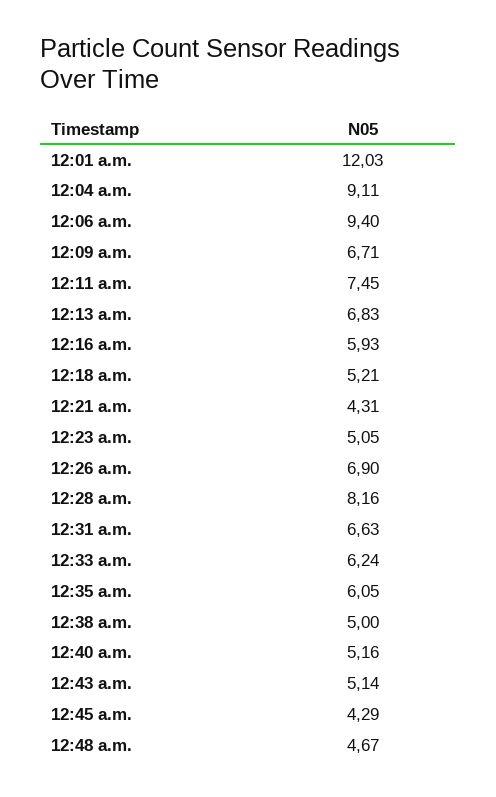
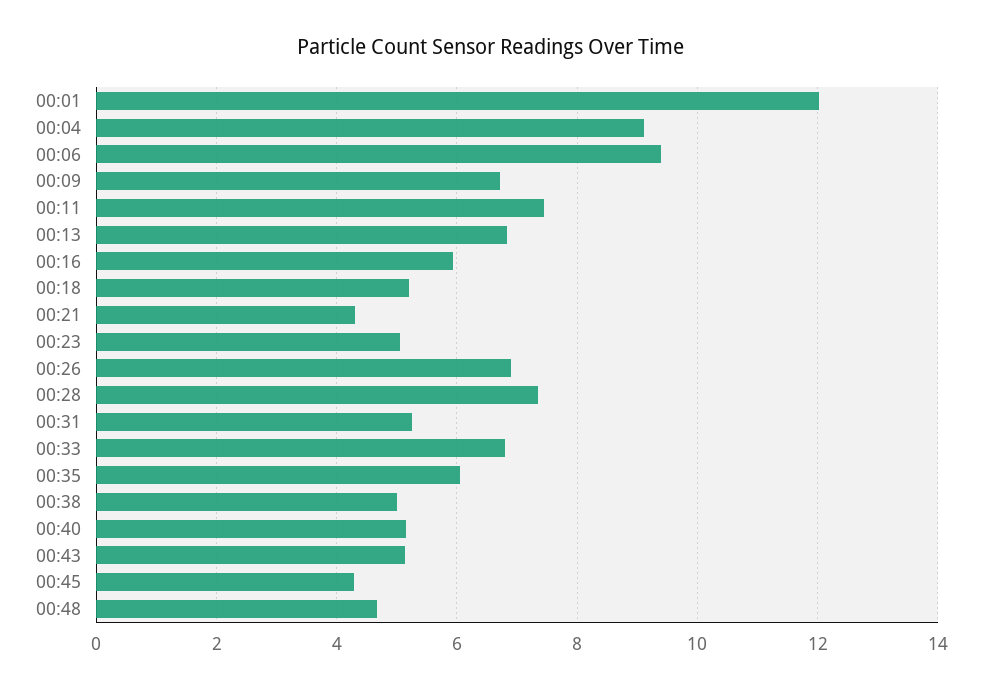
  {
    "12:01 a.m.": 12.03,
    "12:04 a.m.": 9.11,
    "12:06 a.m.": 9.4,
    "12:09 a.m.": 6.71,
    "12:11 a.m.": 7.45,
    "12:13 a.m.": 6.83,
    "12:16 a.m.": 5.93,
    "12:18 a.m.": 5.21,
    "12:21 a.m.": 4.31,
    "12:23 a.m.": 5.05,
    "12:26 a.m.": 6.9,
-   "12:28 a.m.": 8.16,
+   "12:28 a.m.": 7.4,
-   "12:31 a.m.": 6.63,
+   "12:31 a.m.": 5.2,
-   "12:33 a.m.": 6.24,
+   "12:33 a.m.": 6.8,
    "12:35 a.m.": 6.05,
    "12:38 a.m.": 5,
    "12:40 a.m.": 5.16,
    "12:43 a.m.": 5.14,
    "12:45 a.m.": 4.29,
    "12:48 a.m.": 4.67
  }

